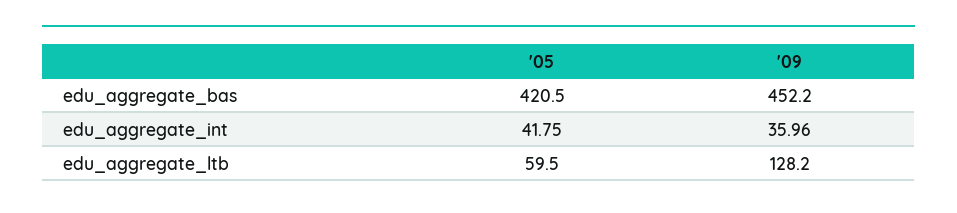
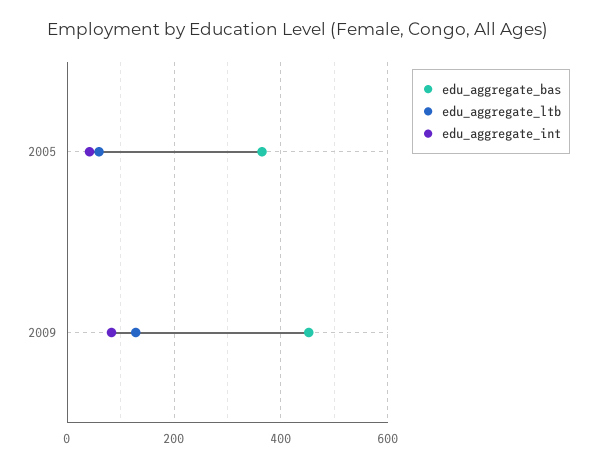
  {
    "edu_aggregate_bas": {
-     "'05": 420.5,
+     "'05": 360,
      "'09": 452.2
    },
    "edu_aggregate_int": {
      "'05": 41.75,
-     "'09": 35.96
+     "'09": 80
    },
    "edu_aggregate_ltb": {
      "'05": 59.5,
      "'09": 128.2
    }
  }

